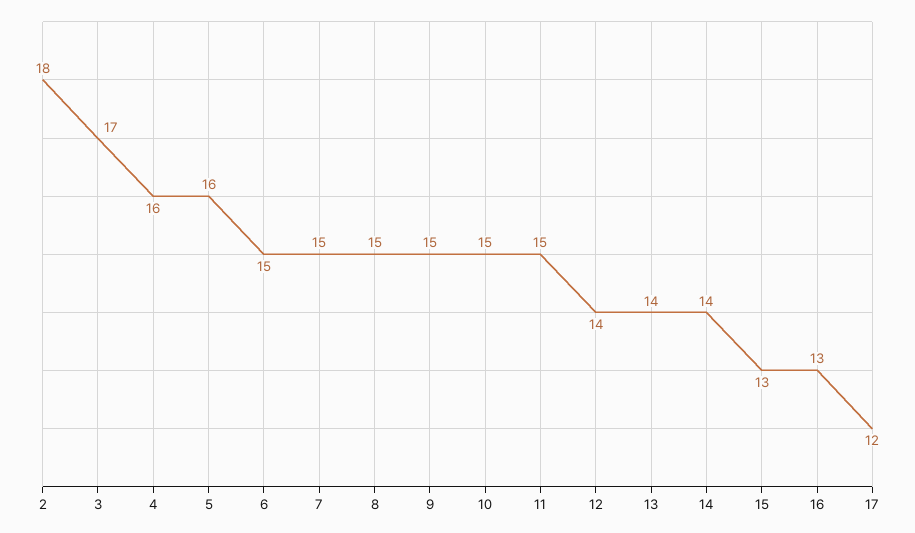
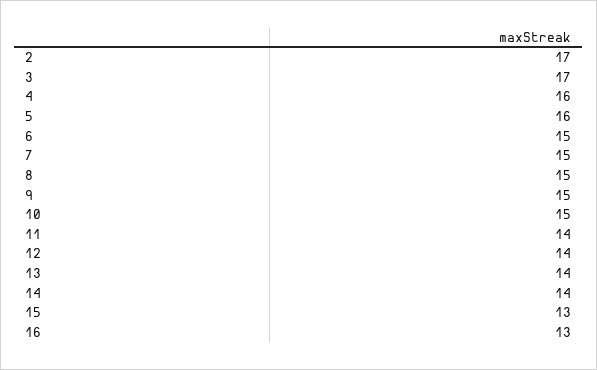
  {
-   "2": 18,
+   "2": 17,
    "3": 17,
    "4": 16,
    "5": 16,
    "6": 15,
    "7": 15,
    "8": 15,
    "9": 15,
    "10": 15,
-   "11": 15,
+   "11": 14,
    "12": 14,
    "13": 14,
    "14": 14,
    "15": 13,
-   "16": 13,
+   "16": 13
-   "17": 12
  }

